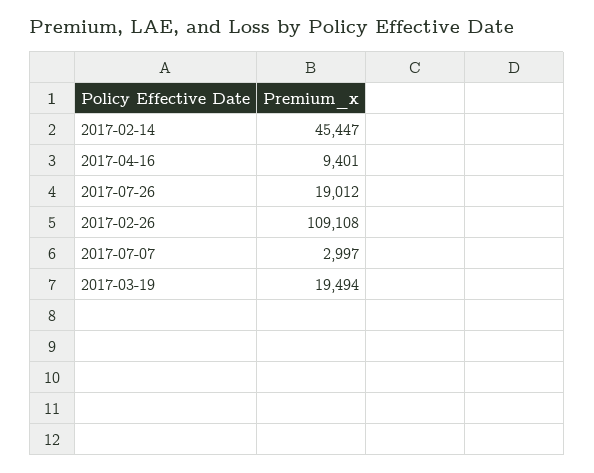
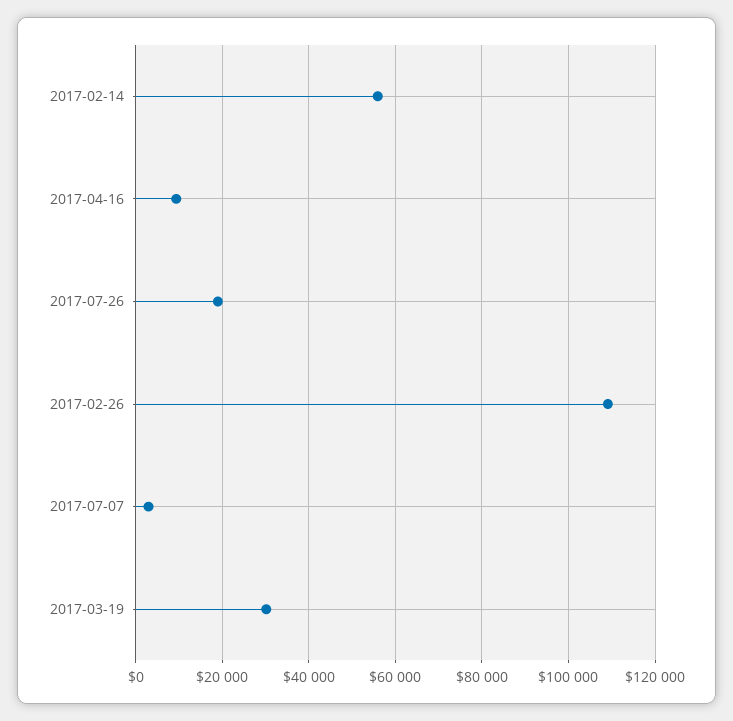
  {
-   "2017-02-14": 45447,
+   "2017-02-14": 56000,
    "2017-04-16": 9401,
    "2017-07-26": 19012,
    "2017-02-26": 109108,
    "2017-07-07": 2997,
-   "2017-03-19": 19494
+   "2017-03-19": 30000
  }

